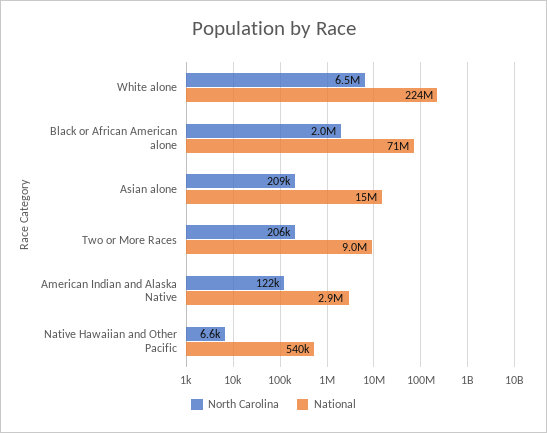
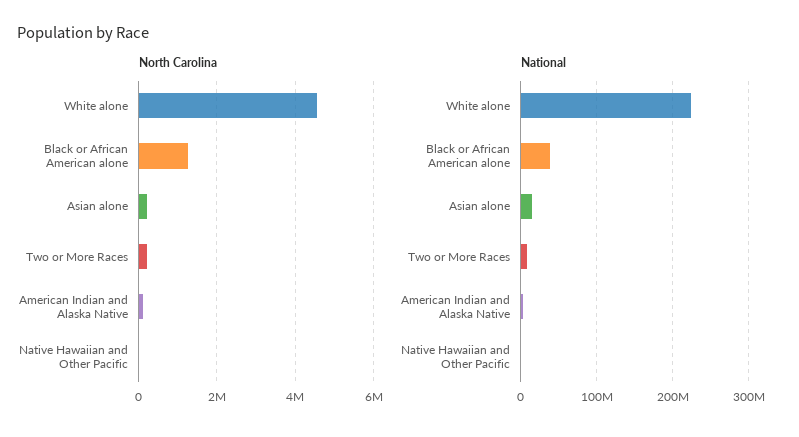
  {
    "North Carolina": {
-     "White alone": 6500000,
+     "White alone": 4600000,
-     "Black or African American alone": 2000000,
+     "Black or African American alone": 1200000,
      "Asian alone": 209000,
      "Two or More Races": 206000,
      "American Indian and Alaska Native": 122000,
      "Native Hawaiian and Other Pacific": 6600
    },
    "National": {
      "White alone": 224000000,
-     "Black or African American alone": 71000000,
+     "Black or African American alone": 40000000,
      "Asian alone": 15000000,
      "Two or More Races": 9000000,
      "American Indian and Alaska Native": 2900000,
      "Native Hawaiian and Other Pacific": 540000
    }
  }

